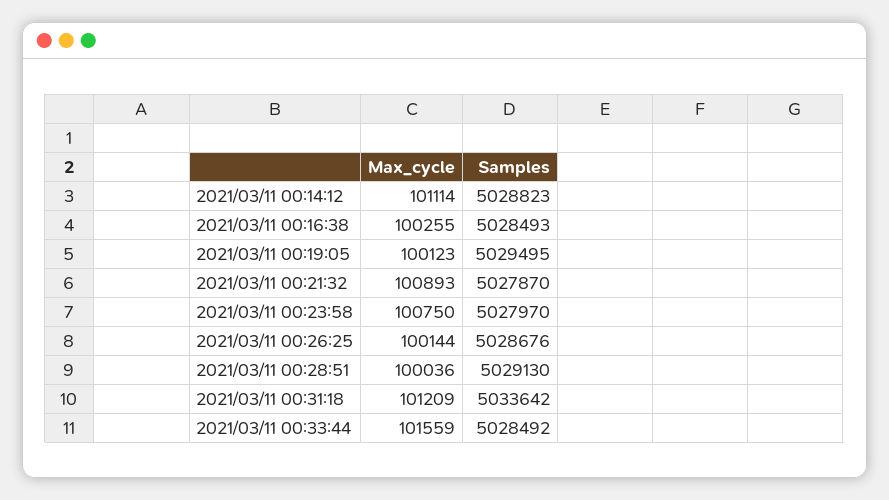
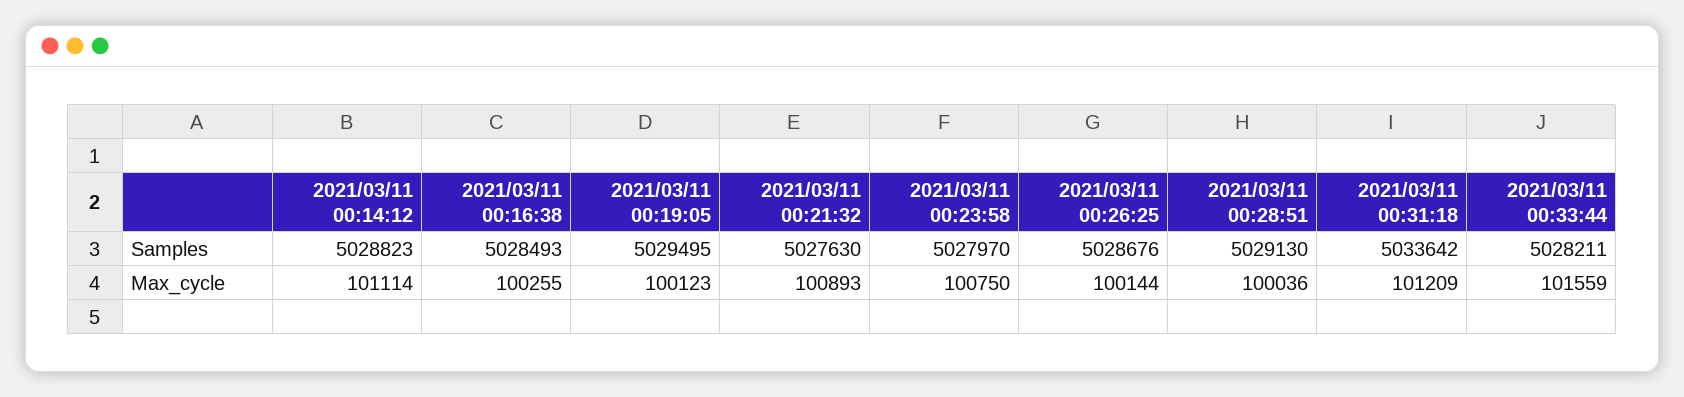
  {
    "Max_cycle": {
      "2021/03/11 00:14:12": 101114,
      "2021/03/11 00:16:38": 100255,
      "2021/03/11 00:19:05": 100123,
      "2021/03/11 00:21:32": 100893,
      "2021/03/11 00:23:58": 100750,
      "2021/03/11 00:26:25": 100144,
      "2021/03/11 00:28:51": 100036,
      "2021/03/11 00:31:18": 101209,
      "2021/03/11 00:33:44": 101559
    },
    "Samples": {
      "2021/03/11 00:14:12": 5028823,
      "2021/03/11 00:16:38": 5028493,
      "2021/03/11 00:19:05": 5029495,
-     "2021/03/11 00:21:32": 5027870,
+     "2021/03/11 00:21:32": 5027630,
      "2021/03/11 00:23:58": 5027970,
      "2021/03/11 00:26:25": 5028676,
      "2021/03/11 00:28:51": 5029130,
      "2021/03/11 00:31:18": 5033642,
-     "2021/03/11 00:33:44": 5028492
+     "2021/03/11 00:33:44": 5028211
    }
  }

